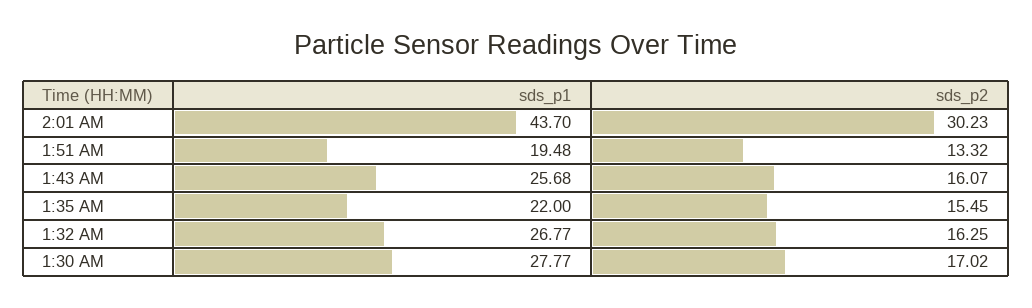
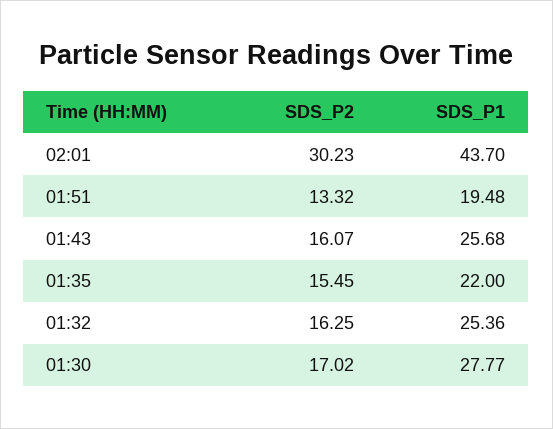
  {
    "sds_p1": {
      "2:01 AM": 43.7,
      "1:51 AM": 19.48,
      "1:43 AM": 25.68,
      "1:35 AM": 22,
-     "1:32 AM": 26.77,
+     "1:32 AM": 25.36,
      "1:30 AM": 27.77
    },
    "sds_p2": {
      "2:01 AM": 30.23,
      "1:51 AM": 13.32,
      "1:43 AM": 16.07,
      "1:35 AM": 15.45,
      "1:32 AM": 16.25,
      "1:30 AM": 17.02
    }
  }

